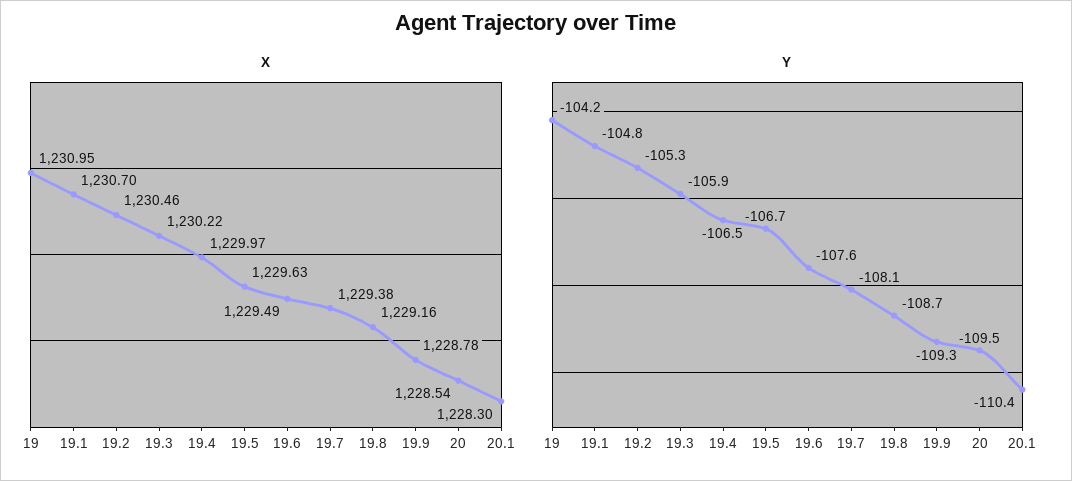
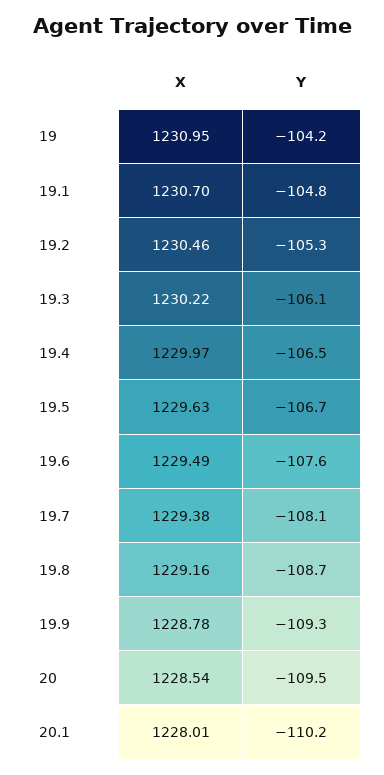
  {
    "X": {
      "19": 1230.95,
      "19.1": 1230.7,
      "19.2": 1230.46,
      "19.3": 1230.22,
      "19.4": 1229.97,
      "19.5": 1229.63,
      "19.6": 1229.49,
      "19.7": 1229.38,
      "19.8": 1229.16,
      "19.9": 1228.78,
      "20": 1228.54,
-     "20.1": 1228.3
+     "20.1": 1228.01
    },
    "Y": {
      "19": -104.2,
      "19.1": -104.8,
      "19.2": -105.3,
-     "19.3": -105.9,
+     "19.3": -106.1,
      "19.4": -106.5,
      "19.5": -106.7,
      "19.6": -107.6,
      "19.7": -108.1,
      "19.8": -108.7,
      "19.9": -109.3,
      "20": -109.5,
-     "20.1": -110.4
+     "20.1": -110.2
    }
  }

